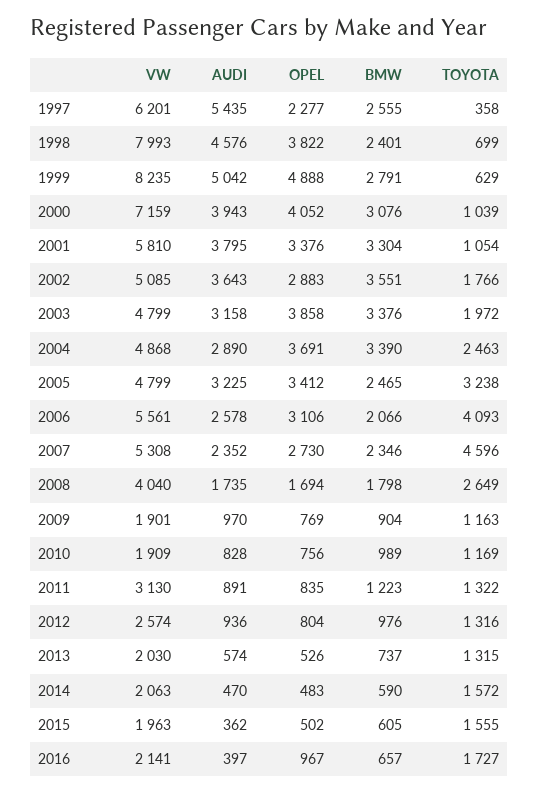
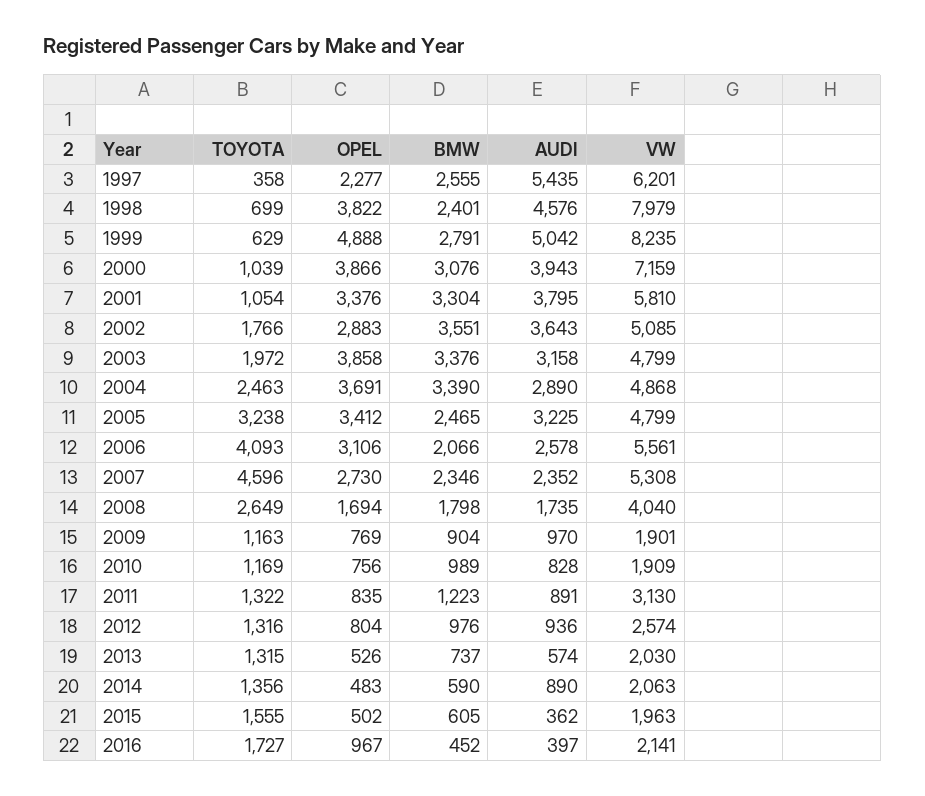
  {
    "VW": {
      "1997": 6201,
-     "1998": 7993,
+     "1998": 7979,
      "1999": 8235,
      "2000": 7159,
      "2001": 5810,
      "2002": 5085,
      "2003": 4799,
      "2004": 4868,
      "2005": 4799,
      "2006": 5561,
      "2007": 5308,
      "2008": 4040,
      "2009": 1901,
      "2010": 1909,
      "2011": 3130,
      "2012": 2574,
      "2013": 2030,
      "2014": 2063,
      "2015": 1963,
      "2016": 2141
    },
    "AUDI": {
      "1997": 5435,
      "1998": 4576,
      "1999": 5042,
      "2000": 3943,
      "2001": 3795,
      "2002": 3643,
      "2003": 3158,
      "2004": 2890,
      "2005": 3225,
      "2006": 2578,
      "2007": 2352,
      "2008": 1735,
      "2009": 970,
      "2010": 828,
      "2011": 891,
      "2012": 936,
      "2013": 574,
-     "2014": 470,
+     "2014": 890,
      "2015": 362,
      "2016": 397
    },
    "OPEL": {
      "1997": 2277,
      "1998": 3822,
      "1999": 4888,
-     "2000": 4052,
+     "2000": 3866,
      "2001": 3376,
      "2002": 2883,
      "2003": 3858,
      "2004": 3691,
      "2005": 3412,
      "2006": 3106,
      "2007": 2730,
      "2008": 1694,
      "2009": 769,
      "2010": 756,
      "2011": 835,
      "2012": 804,
      "2013": 526,
      "2014": 483,
      "2015": 502,
      "2016": 967
    },
    "BMW": {
      "1997": 2555,
      "1998": 2401,
      "1999": 2791,
      "2000": 3076,
      "2001": 3304,
      "2002": 3551,
      "2003": 3376,
      "2004": 3390,
      "2005": 2465,
      "2006": 2066,
      "2007": 2346,
      "2008": 1798,
      "2009": 904,
      "2010": 989,
      "2011": 1223,
      "2012": 976,
      "2013": 737,
      "2014": 590,
      "2015": 605,
-     "2016": 657
+     "2016": 452
    },
    "TOYOTA": {
      "1997": 358,
      "1998": 699,
      "1999": 629,
      "2000": 1039,
      "2001": 1054,
      "2002": 1766,
      "2003": 1972,
      "2004": 2463,
      "2005": 3238,
      "2006": 4093,
      "2007": 4596,
      "2008": 2649,
      "2009": 1163,
      "2010": 1169,
      "2011": 1322,
      "2012": 1316,
      "2013": 1315,
-     "2014": 1572,
+     "2014": 1356,
      "2015": 1555,
      "2016": 1727
    }
  }

